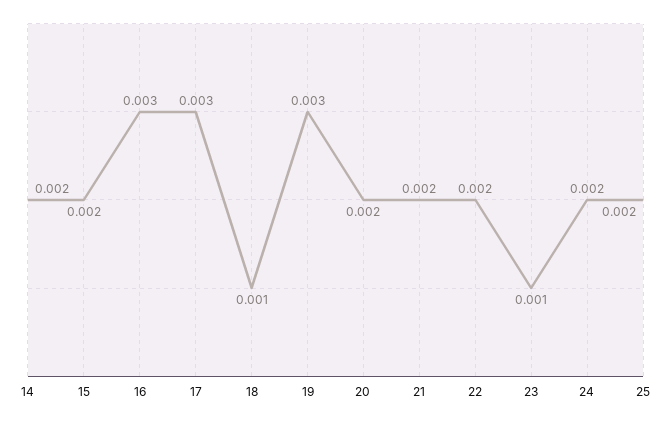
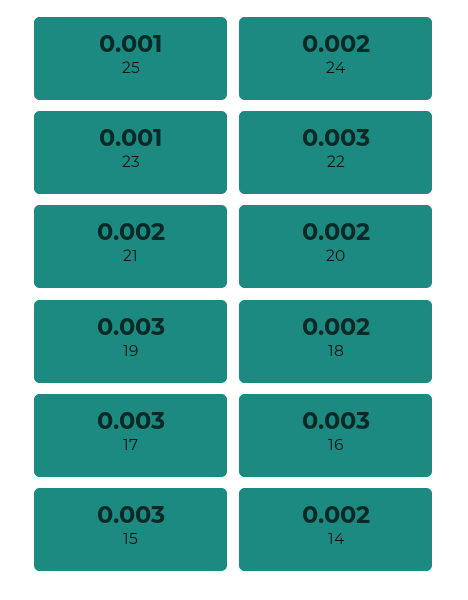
  {
    "14": 0.002,
-   "15": 0.002,
+   "15": 0.003,
    "16": 0.003,
    "17": 0.003,
-   "18": 0.001,
+   "18": 0.002,
    "19": 0.003,
    "20": 0.002,
    "21": 0.002,
-   "22": 0.002,
+   "22": 0.003,
    "23": 0.001,
    "24": 0.002,
-   "25": 0.002
+   "25": 0.001
  }

